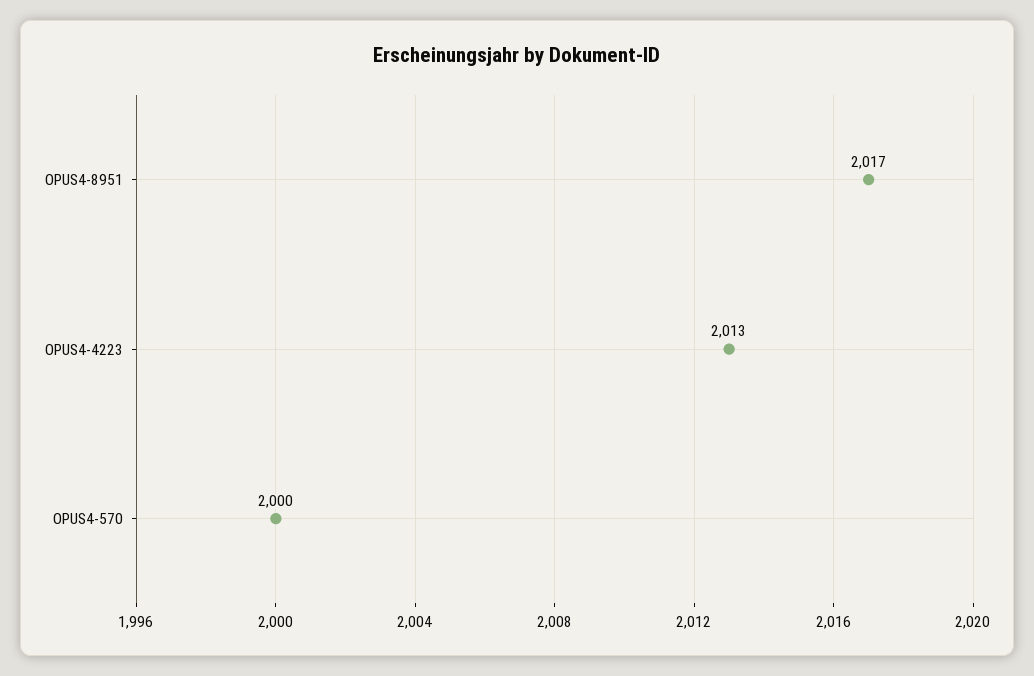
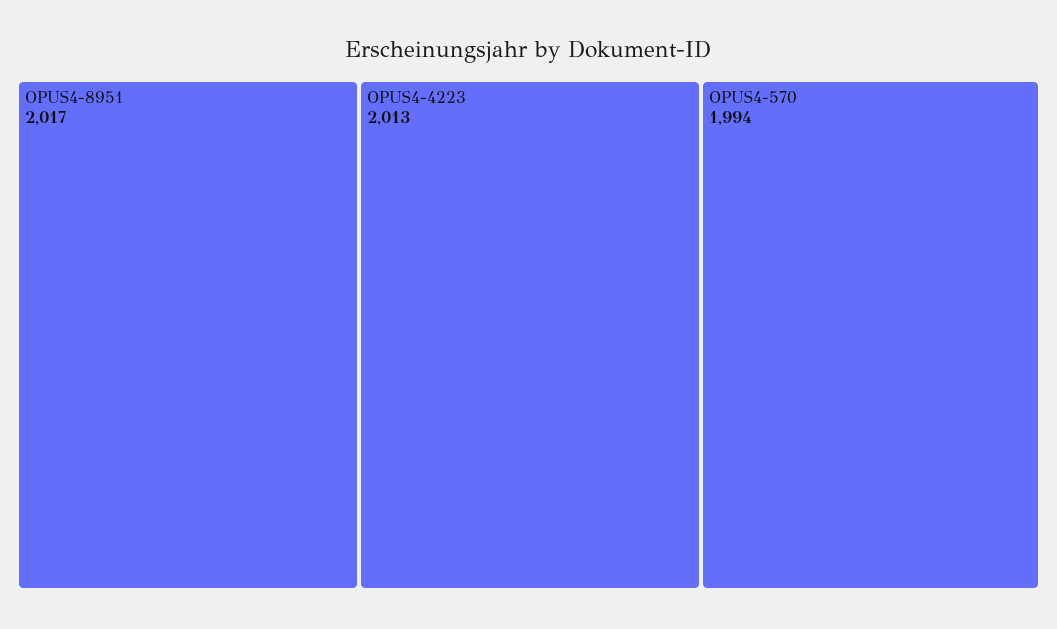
  {
    "OPUS4-8951": 2017,
    "OPUS4-4223": 2013,
-   "OPUS4-570": 2000
+   "OPUS4-570": 1994
  }

